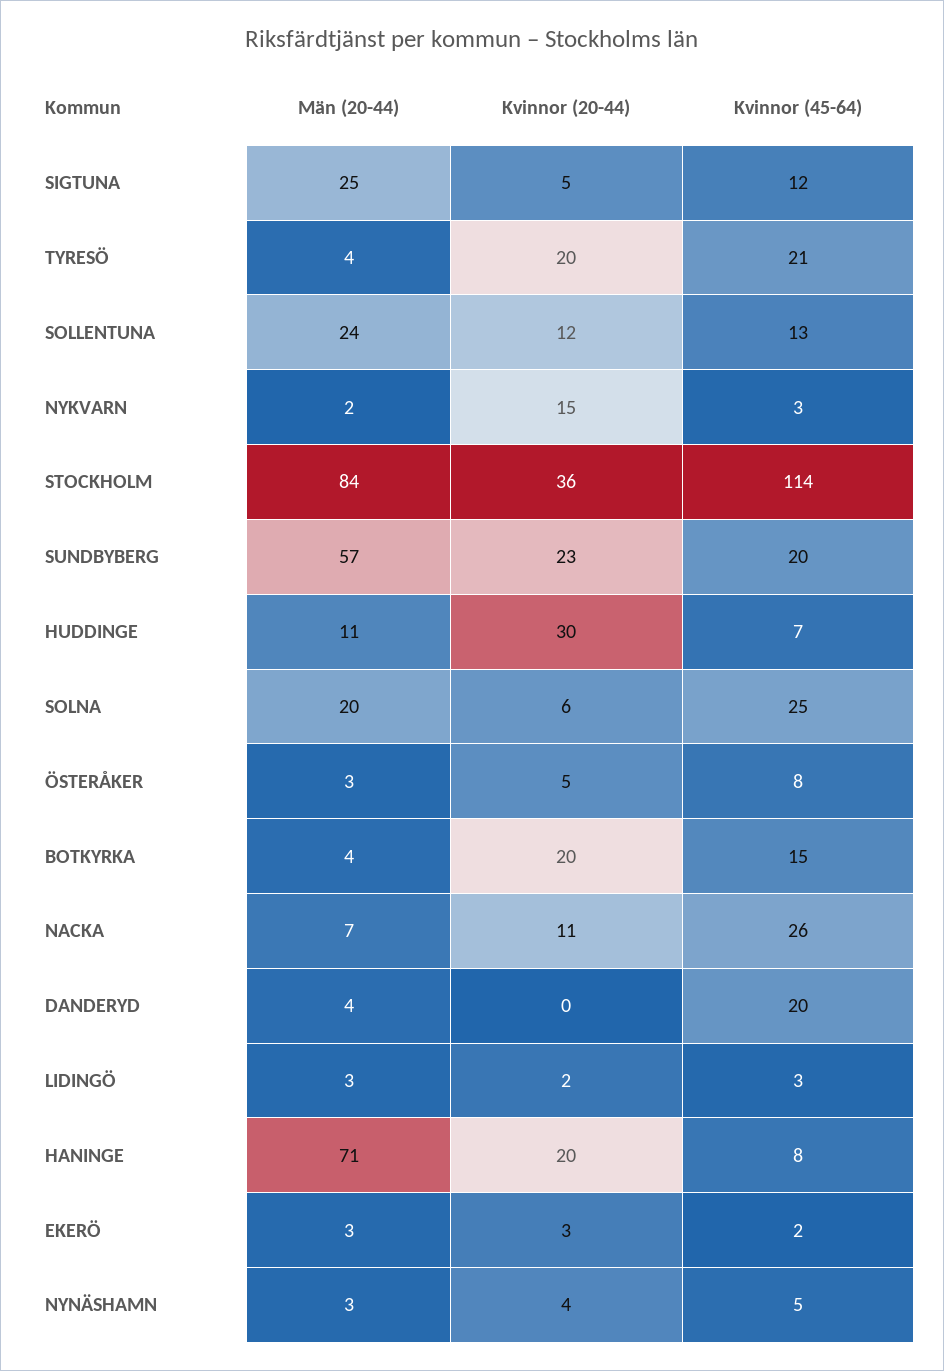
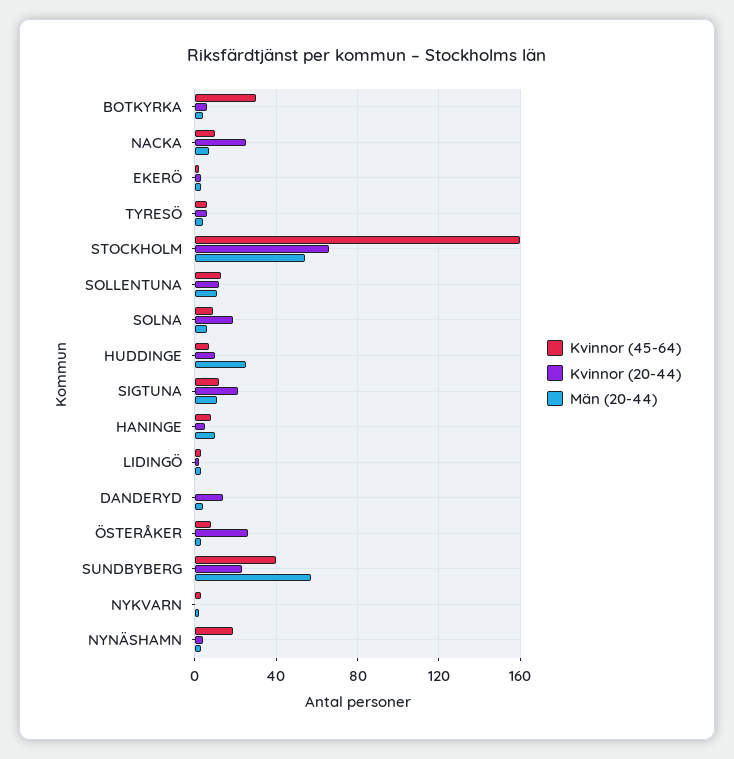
  {
    "Män (20-44)": {
-     "SIGTUNA": 25,
+     "SIGTUNA": 10,
      "TYRESÖ": 4,
-     "SOLLENTUNA": 24,
+     "SOLLENTUNA": 10,
      "NYKVARN": 2,
-     "STOCKHOLM": 84,
+     "STOCKHOLM": 55,
      "SUNDBYBERG": 57,
-     "HUDDINGE": 11,
+     "HUDDINGE": 25,
-     "SOLNA": 20,
+     "SOLNA": 5,
      "ÖSTERÅKER": 3,
      "BOTKYRKA": 4,
      "NACKA": 7,
      "DANDERYD": 4,
      "LIDINGÖ": 3,
-     "HANINGE": 71,
+     "HANINGE": 10,
      "EKERÖ": 3,
      "NYNÄSHAMN": 3
    },
    "Kvinnor (20-44)": {
-     "SIGTUNA": 5,
+     "SIGTUNA": 20,
-     "TYRESÖ": 20,
+     "TYRESÖ": 5,
      "SOLLENTUNA": 12,
-     "NYKVARN": 15,
+     "NYKVARN": 0,
-     "STOCKHOLM": 36,
+     "STOCKHOLM": 65,
      "SUNDBYBERG": 23,
-     "HUDDINGE": 30,
+     "HUDDINGE": 10,
-     "SOLNA": 6,
+     "SOLNA": 20,
-     "ÖSTERÅKER": 5,
+     "ÖSTERÅKER": 25,
-     "BOTKYRKA": 20,
+     "BOTKYRKA": 5,
-     "NACKA": 11,
+     "NACKA": 25,
-     "DANDERYD": 0,
+     "DANDERYD": 15,
      "LIDINGÖ": 2,
-     "HANINGE": 20,
+     "HANINGE": 5,
      "EKERÖ": 3,
      "NYNÄSHAMN": 4
    },
    "Kvinnor (45-64)": {
      "SIGTUNA": 12,
-     "TYRESÖ": 21,
+     "TYRESÖ": 5,
      "SOLLENTUNA": 13,
      "NYKVARN": 3,
-     "STOCKHOLM": 114,
+     "STOCKHOLM": 160,
-     "SUNDBYBERG": 20,
+     "SUNDBYBERG": 40,
      "HUDDINGE": 7,
-     "SOLNA": 25,
+     "SOLNA": 10,
      "ÖSTERÅKER": 8,
-     "BOTKYRKA": 15,
+     "BOTKYRKA": 30,
-     "NACKA": 26,
+     "NACKA": 10,
-     "DANDERYD": 20,
+     "DANDERYD": 0,
      "LIDINGÖ": 3,
      "HANINGE": 8,
      "EKERÖ": 2,
-     "NYNÄSHAMN": 5
+     "NYNÄSHAMN": 20
    }
  }

